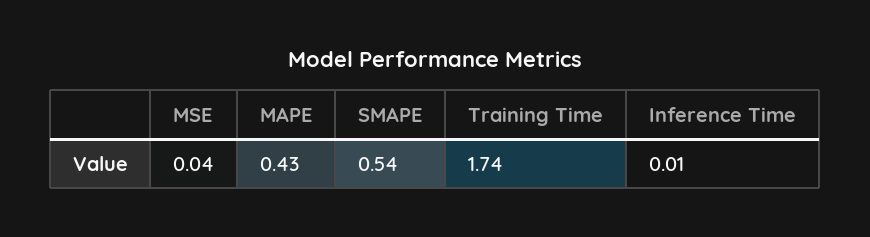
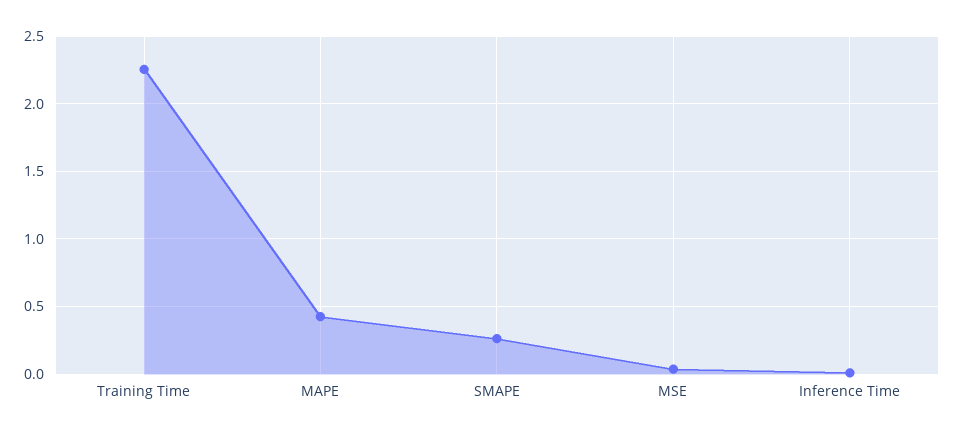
  {
    "MSE": 0.04,
    "MAPE": 0.43,
-   "SMAPE": 0.54,
+   "SMAPE": 0.25,
-   "Training Time": 1.74,
+   "Training Time": 2.25,
    "Inference Time": 0.01
  }

